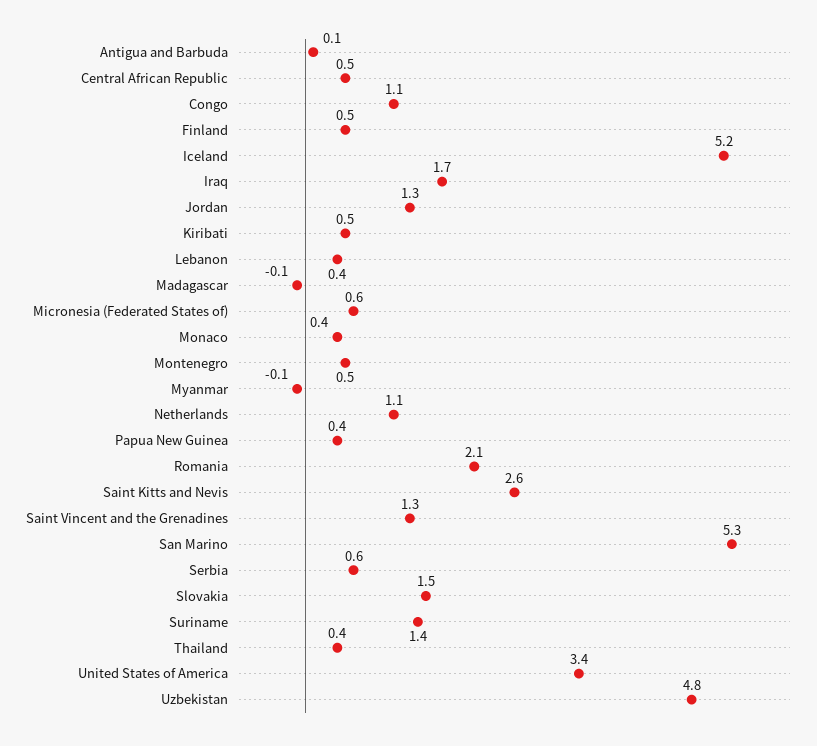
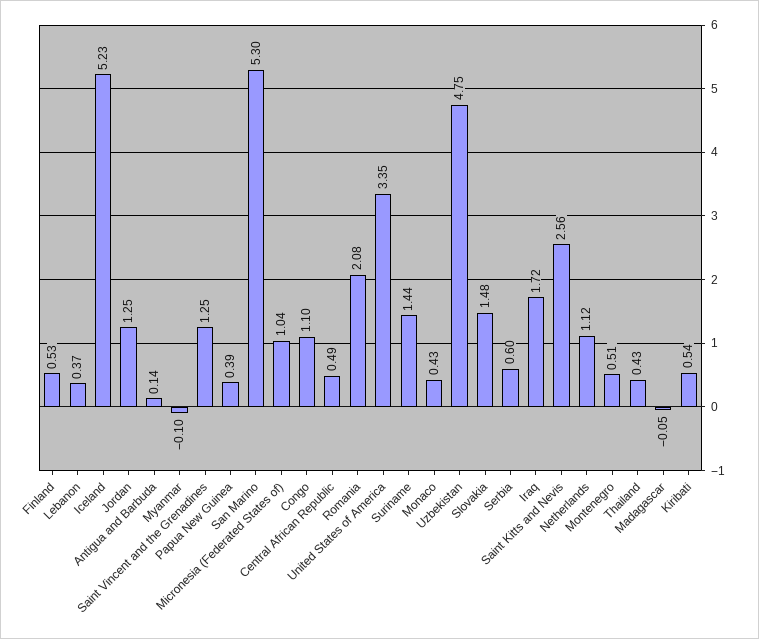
  {
    "Antigua and Barbuda": 0.14,
    "Central African Republic": 0.49,
    "Congo": 1.1,
    "Finland": 0.53,
    "Iceland": 5.23,
    "Iraq": 1.72,
    "Jordan": 1.25,
    "Kiribati": 0.54,
    "Lebanon": 0.37,
    "Madagascar": -0.05,
-   "Micronesia (Federated States of)": 0.6,
+   "Micronesia (Federated States of)": 1.04,
    "Monaco": 0.43,
    "Montenegro": 0.51,
    "Myanmar": -0.1,
    "Netherlands": 1.12,
    "Papua New Guinea": 0.39,
    "Romania": 2.08,
    "Saint Kitts and Nevis": 2.56,
    "Saint Vincent and the Grenadines": 1.25,
    "San Marino": 5.3,
    "Serbia": 0.6,
    "Slovakia": 1.48,
    "Suriname": 1.44,
    "Thailand": 0.43,
    "United States of America": 3.35,
    "Uzbekistan": 4.75
  }

